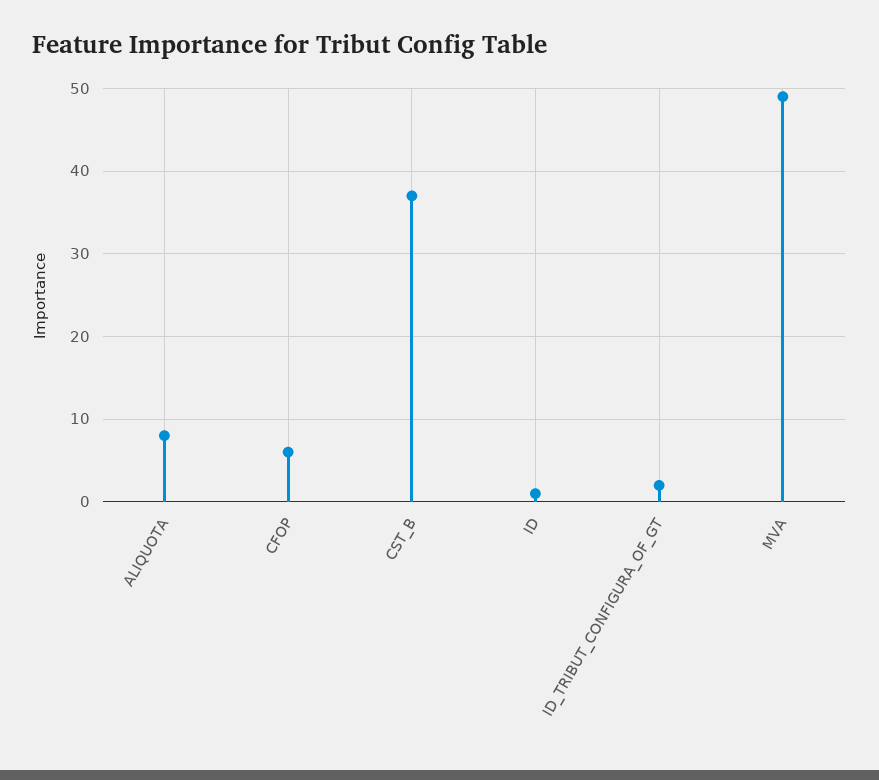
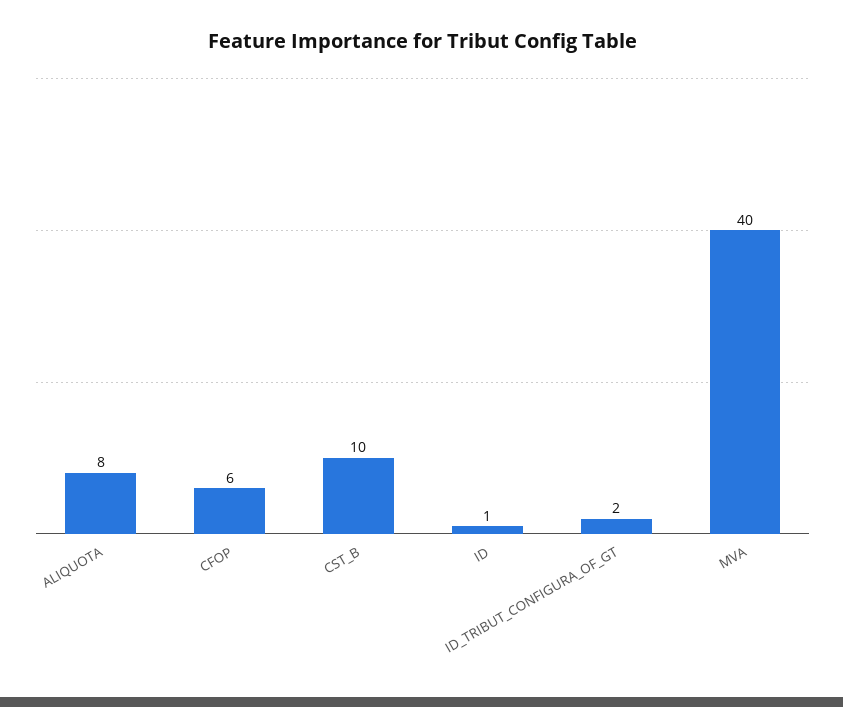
  {
    "ALIQUOTA": 8,
    "CFOP": 6,
-   "CST_B": 37,
+   "CST_B": 10,
    "ID": 1,
    "ID_TRIBUT_CONFIGURA_OF_GT": 2,
-   "MVA": 49
+   "MVA": 40
  }

